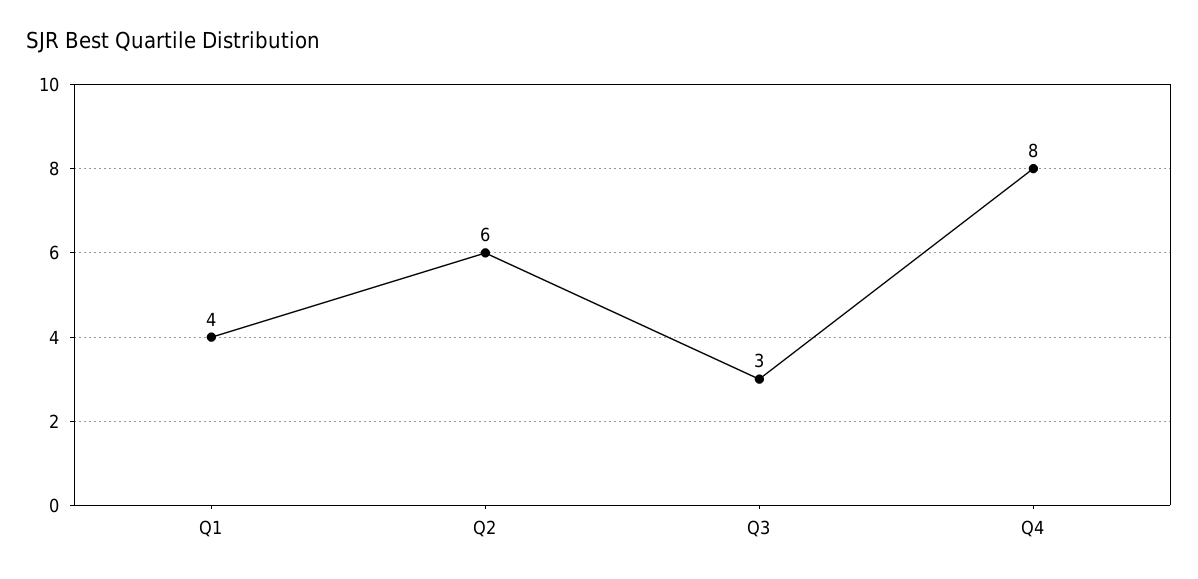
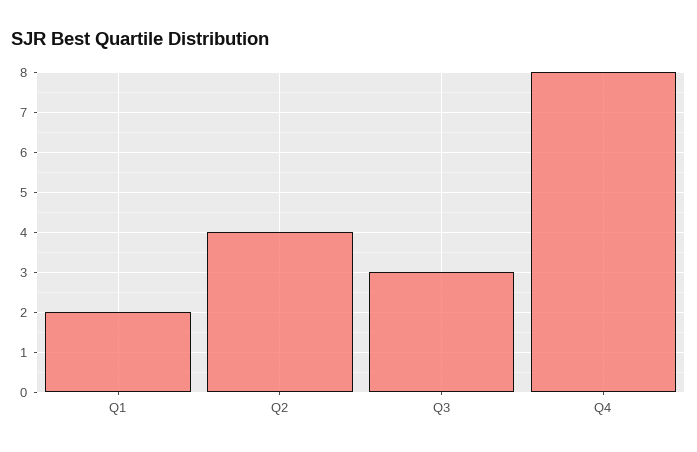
  {
-   "Q1": 4,
+   "Q1": 2,
-   "Q2": 6,
+   "Q2": 4,
    "Q3": 3,
    "Q4": 8
  }

